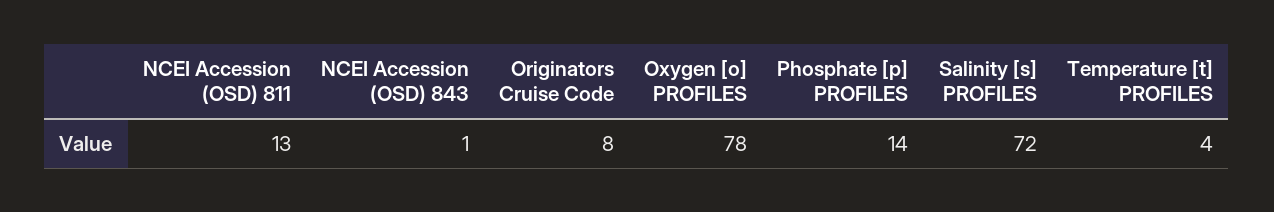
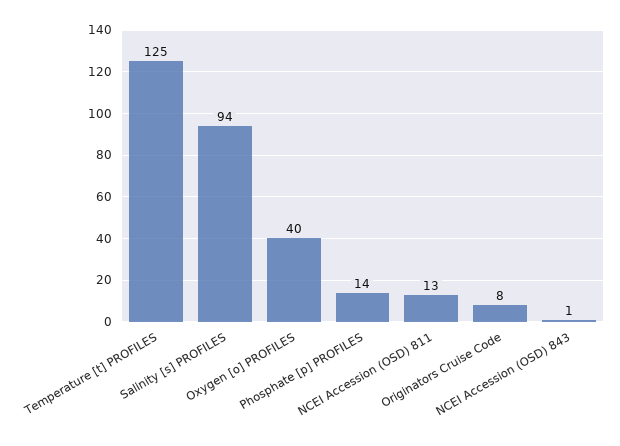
  {
    "NCEI Accession (OSD) 811": 13,
    "NCEI Accession (OSD) 843": 1,
    "Originators Cruise Code": 8,
-   "Oxygen [o] PROFILES": 78,
+   "Oxygen [o] PROFILES": 40,
    "Phosphate [p] PROFILES": 14,
-   "Salinity [s] PROFILES": 72,
+   "Salinity [s] PROFILES": 94,
-   "Temperature [t] PROFILES": 4
+   "Temperature [t] PROFILES": 125
  }

